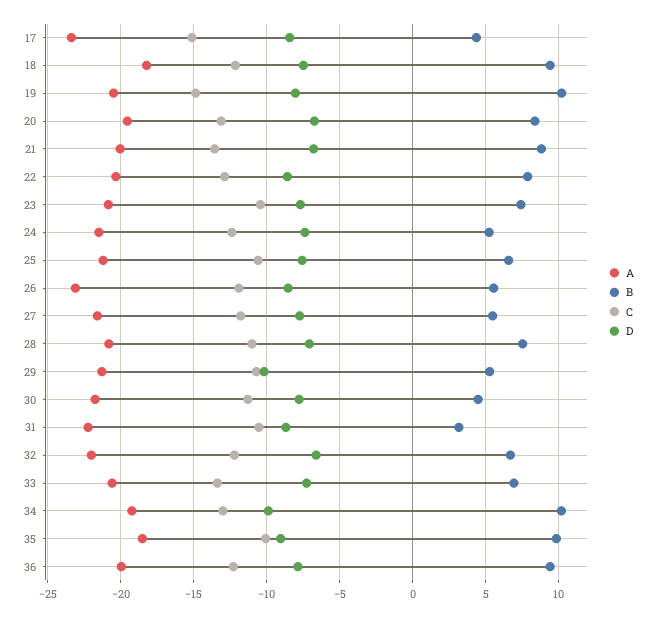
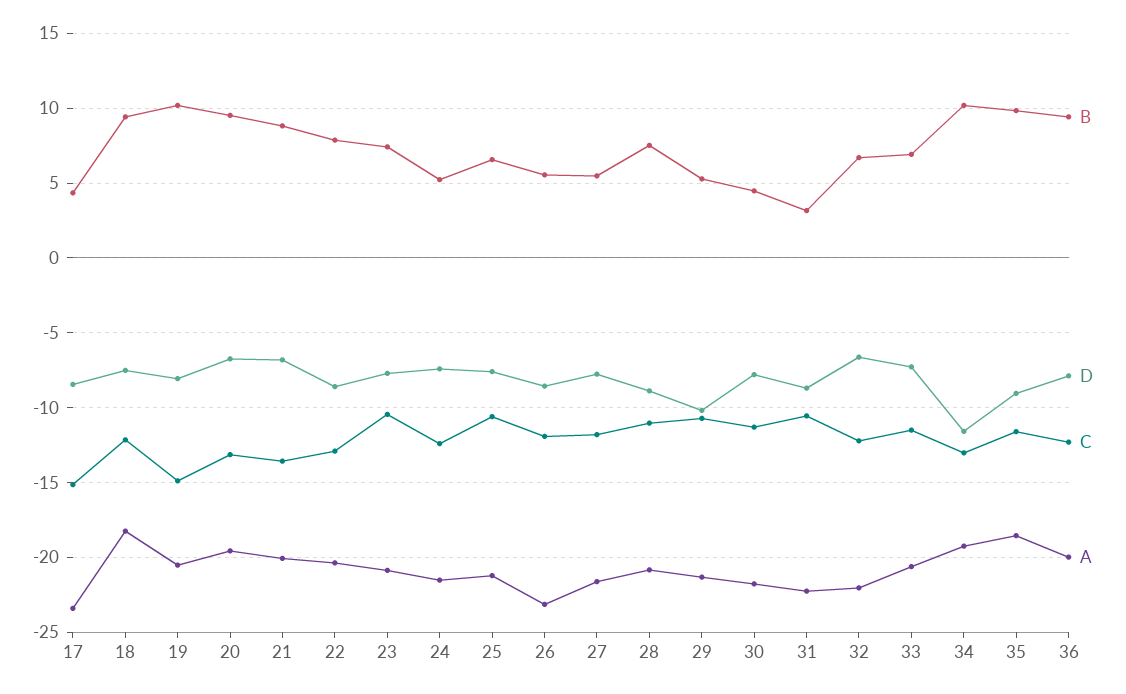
  {
    "A": {
      "17": -23.5,
      "18": -18,
      "19": -20.5,
      "20": -19.5,
      "21": -20,
      "22": -20.5,
      "23": -21,
      "24": -21.5,
      "25": -21,
      "26": -23,
      "27": -21.5,
      "28": -21,
      "29": -21.5,
      "30": -22,
      "31": -22.5,
      "32": -22,
      "33": -20.5,
      "34": -19,
      "35": -18.5,
      "36": -20
    },
    "B": {
      "17": 4.5,
      "18": 9.5,
      "19": 10,
-     "20": 8.5,
+     "20": 9.5,
      "21": 9,
      "22": 8,
      "23": 7.5,
      "24": 5,
      "25": 6.5,
      "26": 5.5,
      "27": 5.5,
      "28": 7.5,
      "29": 5.5,
      "30": 4.5,
      "31": 3,
      "32": 6.5,
      "33": 7,
      "34": 10,
      "35": 10,
      "36": 9.5
    },
    "C": {
      "17": -15,
      "18": -12,
      "19": -15,
      "20": -13,
      "21": -13.5,
      "22": -13,
      "23": -10.5,
      "24": -12.5,
      "25": -10.5,
      "26": -12,
      "27": -12,
      "28": -11,
      "29": -10.5,
      "30": -11.5,
      "31": -10.5,
      "32": -12,
-     "33": -13.5,
+     "33": -11.5,
      "34": -13,
-     "35": -10,
+     "35": -11.5,
      "36": -12.5
    },
    "D": {
      "17": -8.5,
      "18": -7.5,
      "19": -8,
      "20": -6.5,
      "21": -7,
      "22": -8.5,
      "23": -7.5,
      "24": -7.5,
      "25": -7.5,
      "26": -8.5,
      "27": -8,
-     "28": -7,
+     "28": -9,
      "29": -10,
      "30": -8,
      "31": -8.5,
      "32": -6.5,
      "33": -7.5,
-     "34": -10,
+     "34": -11.5,
      "35": -9,
      "36": -8
    }
  }

